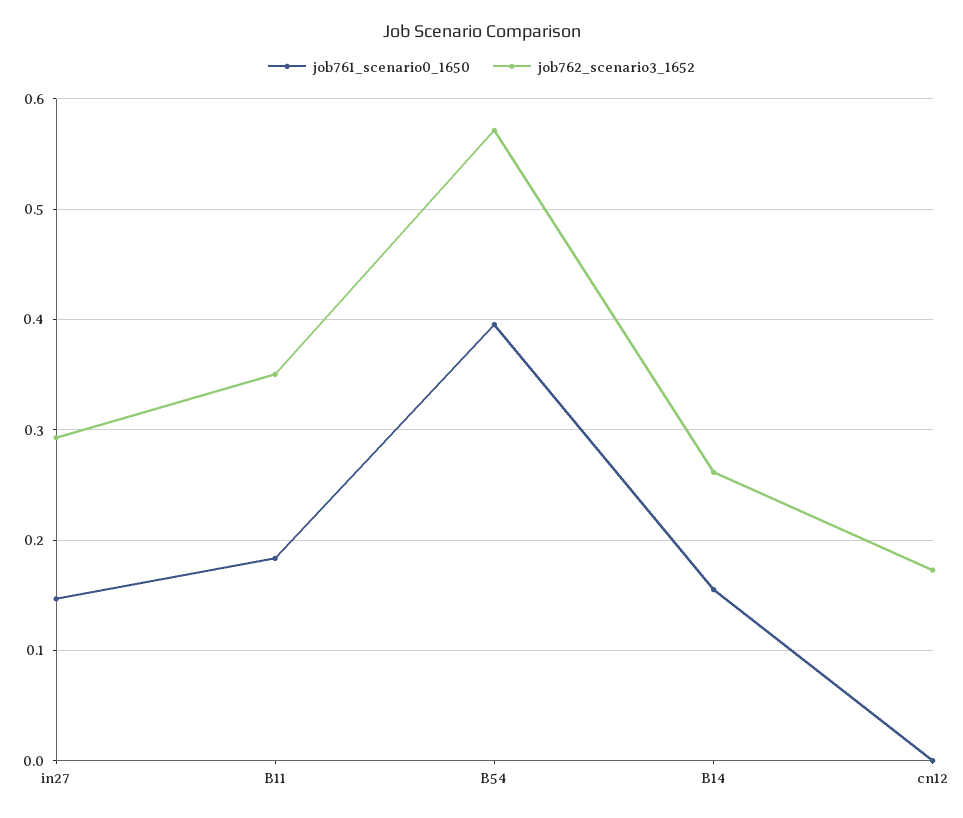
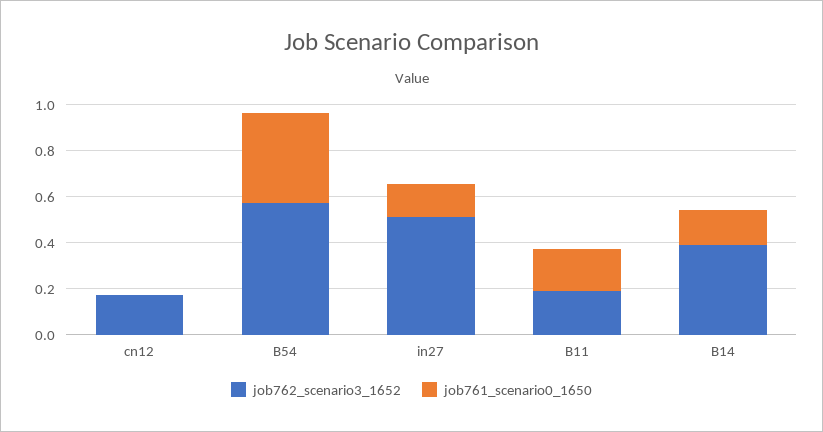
  {
    "job761_scenario0_1650": {
      "in27": 0.15,
      "B11": 0.18,
      "B54": 0.4,
      "B14": 0.16,
      "cn12": 0
    },
    "job762_scenario3_1652": {
-     "in27": 0.29,
+     "in27": 0.5,
-     "B11": 0.35,
+     "B11": 0.2,
      "B54": 0.57,
-     "B14": 0.26,
+     "B14": 0.4,
      "cn12": 0.17
    }
  }

